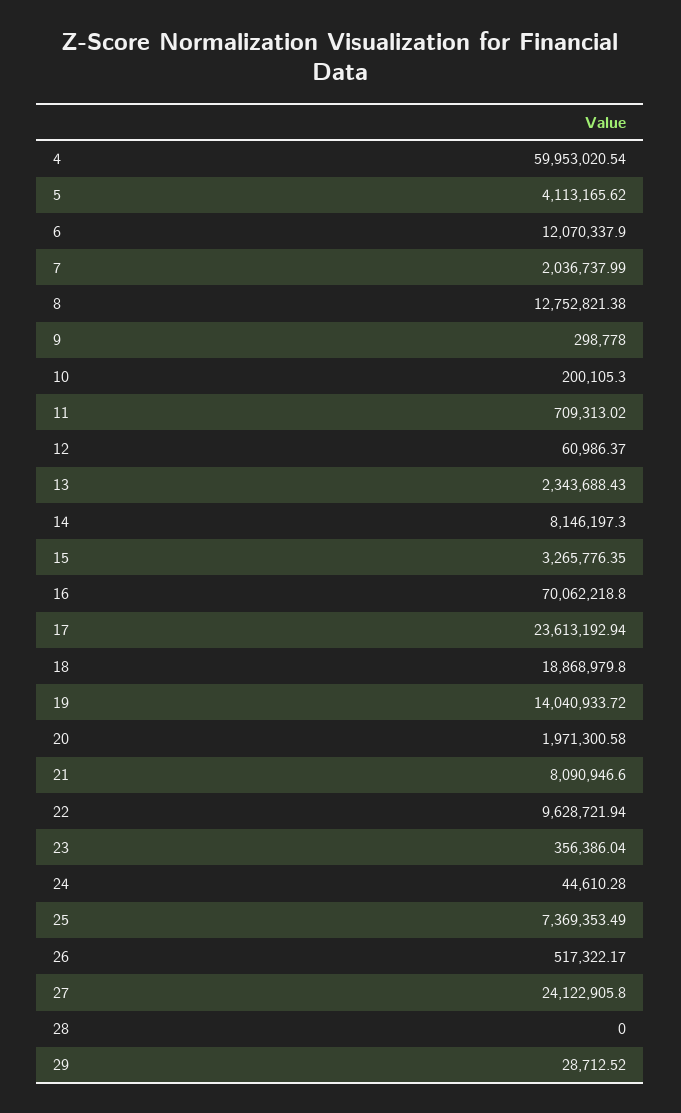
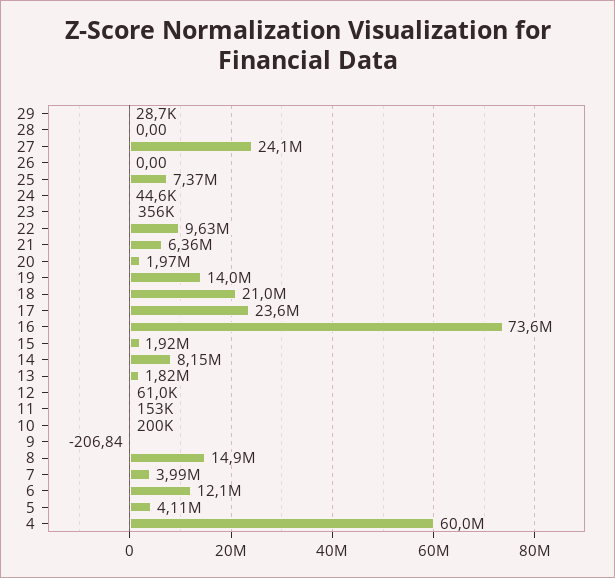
  {
    "4": 59953020.54,
    "5": 4113165.62,
    "6": 12070337.9,
-   "7": 2036737.99,
+   "7": 3990000,
-   "8": 12752821.38,
+   "8": 14900000,
-   "9": 298778,
+   "9": -206.84,
    "10": 200105.3,
-   "11": 709313.02,
+   "11": 153000,
    "12": 60986.37,
-   "13": 2343688.43,
+   "13": 1820000,
    "14": 8146197.3,
-   "15": 3265776.35,
+   "15": 1920000,
-   "16": 70062218.8,
+   "16": 73600000,
    "17": 23613192.94,
-   "18": 18868979.8,
+   "18": 21000000,
    "19": 14040933.72,
    "20": 1971300.58,
-   "21": 8090946.6,
+   "21": 6360000,
    "22": 9628721.94,
    "23": 356386.04,
    "24": 44610.28,
    "25": 7369353.49,
-   "26": 517322.17,
+   "26": 0,
    "27": 24122905.8,
    "28": 0,
    "29": 28712.52
  }

